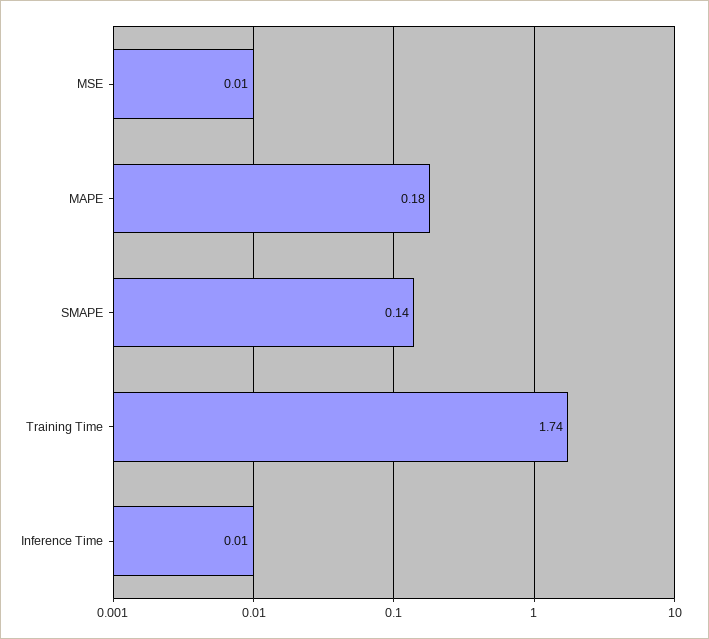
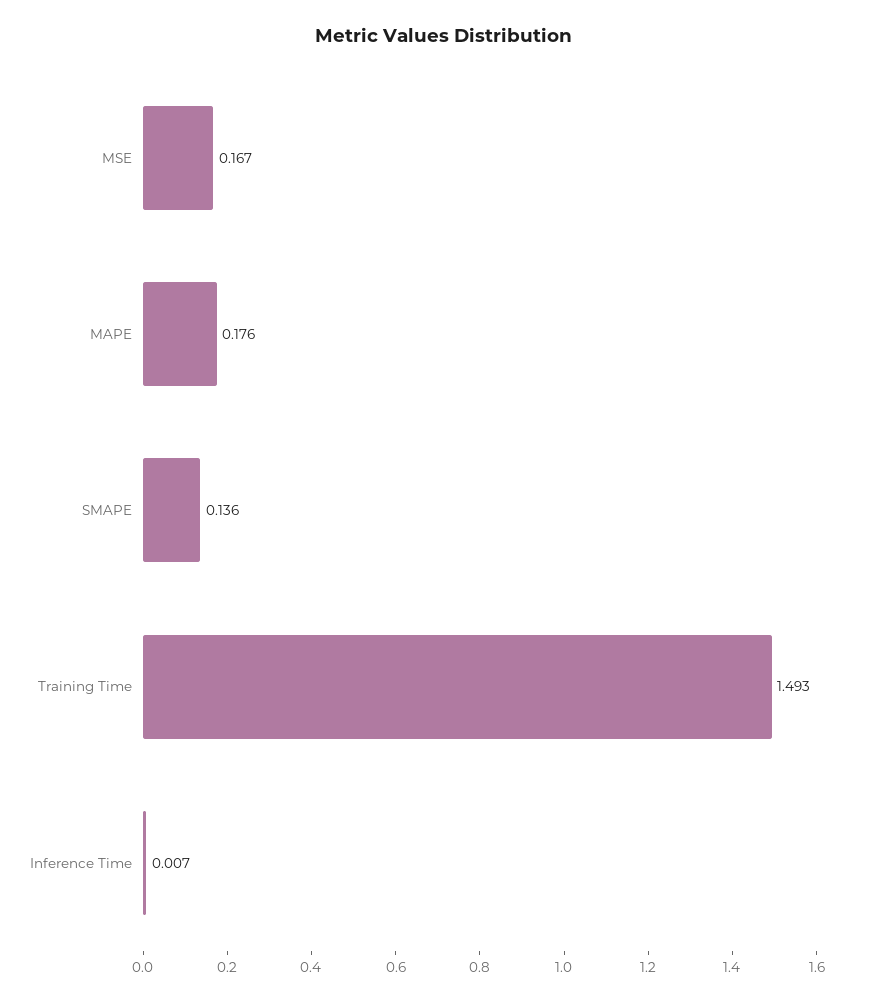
  {
-   "MSE": 0.01,
+   "MSE": 0.167,
    "MAPE": 0.176,
    "SMAPE": 0.136,
-   "Training Time": 1.74,
+   "Training Time": 1.493,
    "Inference Time": 0.007
  }

